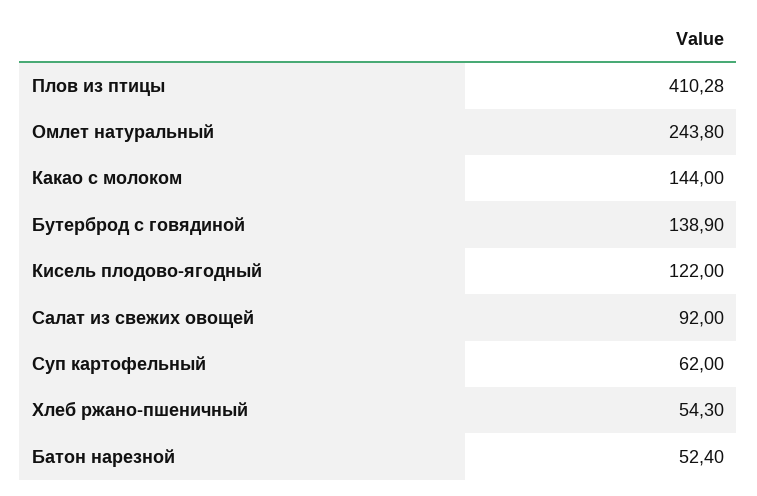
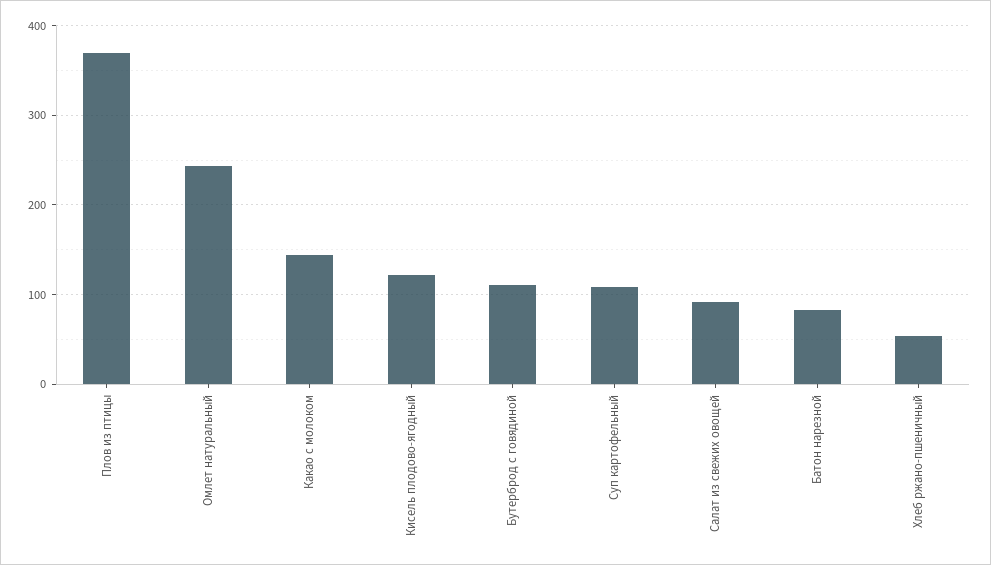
  {
-   "Плов из птицы": 410.28,
+   "Плов из птицы": 370,
    "Омлет натуральный": 243.8,
    "Какао с молоком": 144,
-   "Бутерброд с говядиной": 138.9,
+   "Бутерброд с говядиной": 110,
    "Кисель плодово-ягодный": 122,
    "Салат из свежих овощей": 92,
-   "Суп картофельный": 62,
+   "Суп картофельный": 110,
    "Хлеб ржано-пшеничный": 54.3,
-   "Батон нарезной": 52.4
+   "Батон нарезной": 80
  }

